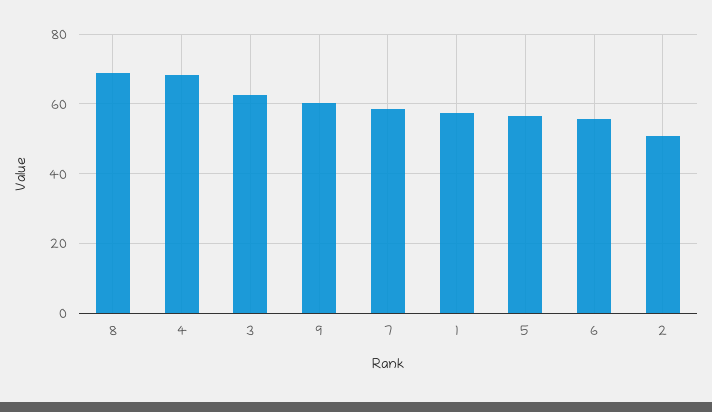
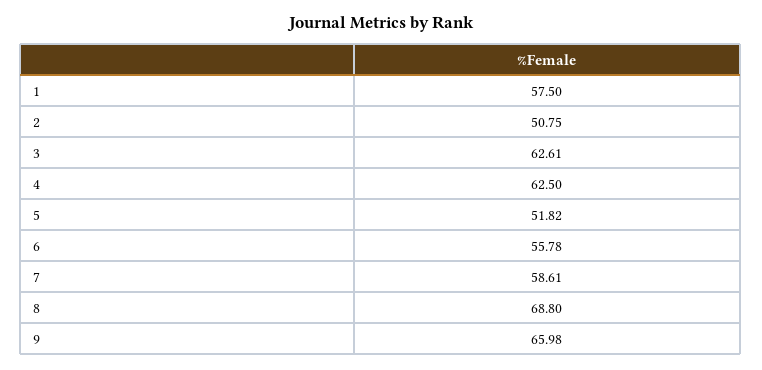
  {
    "8": 68.8,
-   "4": 68,
+   "4": 62.5,
    "3": 62.61,
-   "9": 60,
+   "9": 65.98,
    "7": 58.61,
    "1": 57.5,
-   "5": 56,
+   "5": 51.82,
    "6": 55.78,
    "2": 50.75
  }

